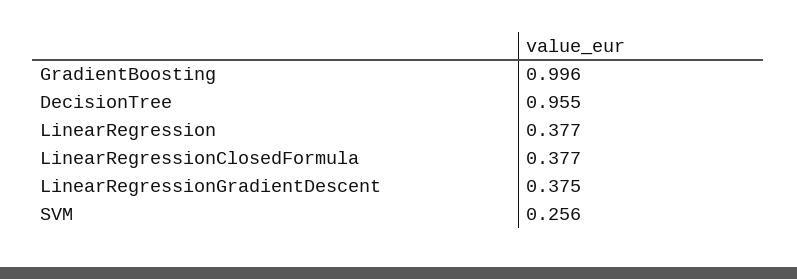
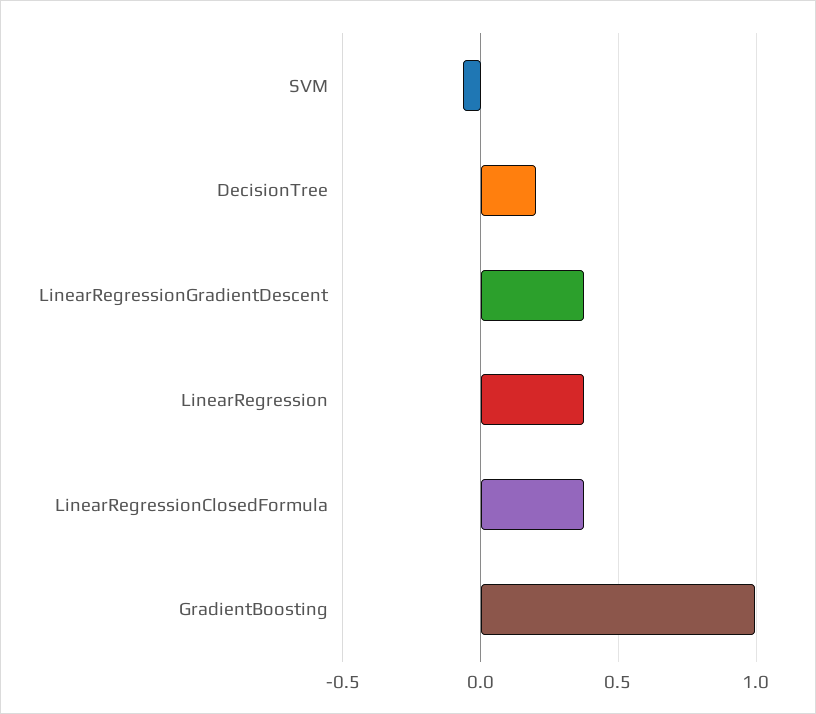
  {
    "GradientBoosting": 0.996,
-   "DecisionTree": 0.955,
+   "DecisionTree": 0.2,
    "LinearRegression": 0.377,
    "LinearRegressionClosedFormula": 0.377,
    "LinearRegressionGradientDescent": 0.375,
-   "SVM": 0.256
+   "SVM": -0.05
  }

